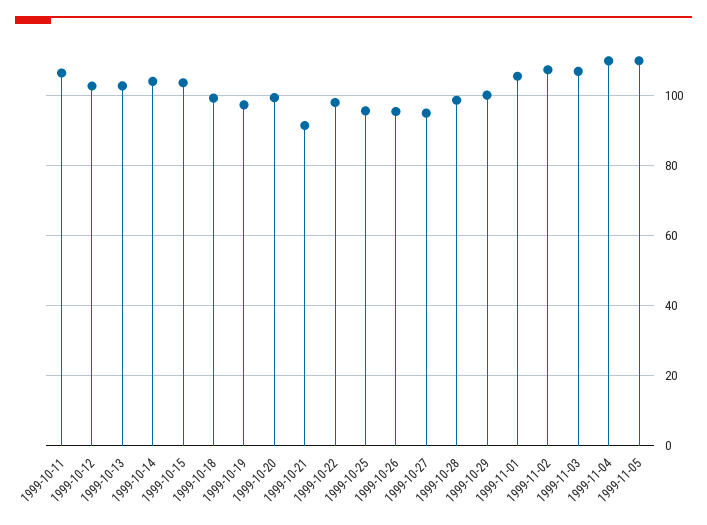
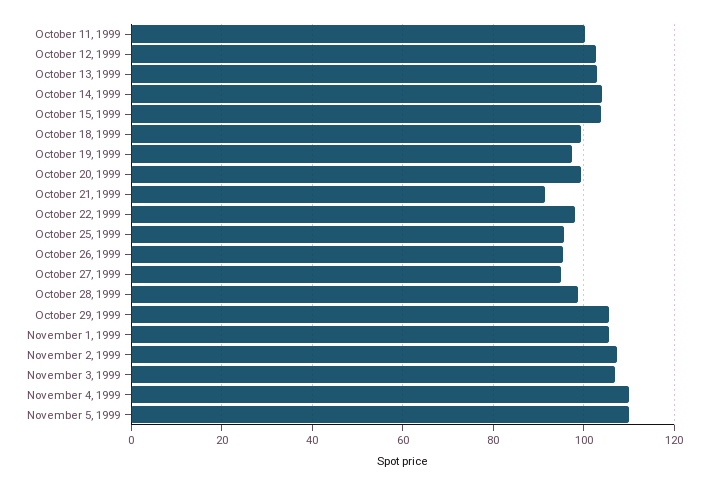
  {
-   "1999-10-11": 106,
+   "1999-10-11": 100,
    "1999-10-12": 102,
    "1999-10-13": 102,
    "1999-10-14": 104,
    "1999-10-15": 104,
    "1999-10-18": 100,
    "1999-10-19": 98,
    "1999-10-20": 100,
    "1999-10-21": 92,
    "1999-10-22": 98,
    "1999-10-25": 96,
    "1999-10-26": 96,
    "1999-10-27": 96,
    "1999-10-28": 98,
-   "1999-10-29": 100,
+   "1999-10-29": 106,
    "1999-11-01": 106,
    "1999-11-02": 108,
    "1999-11-03": 106,
    "1999-11-04": 110,
    "1999-11-05": 110
  }

